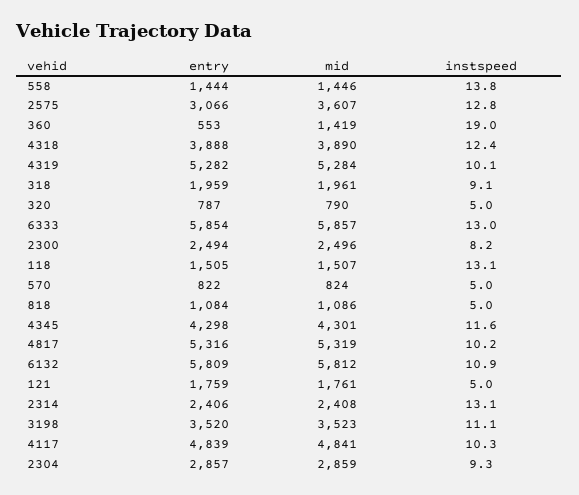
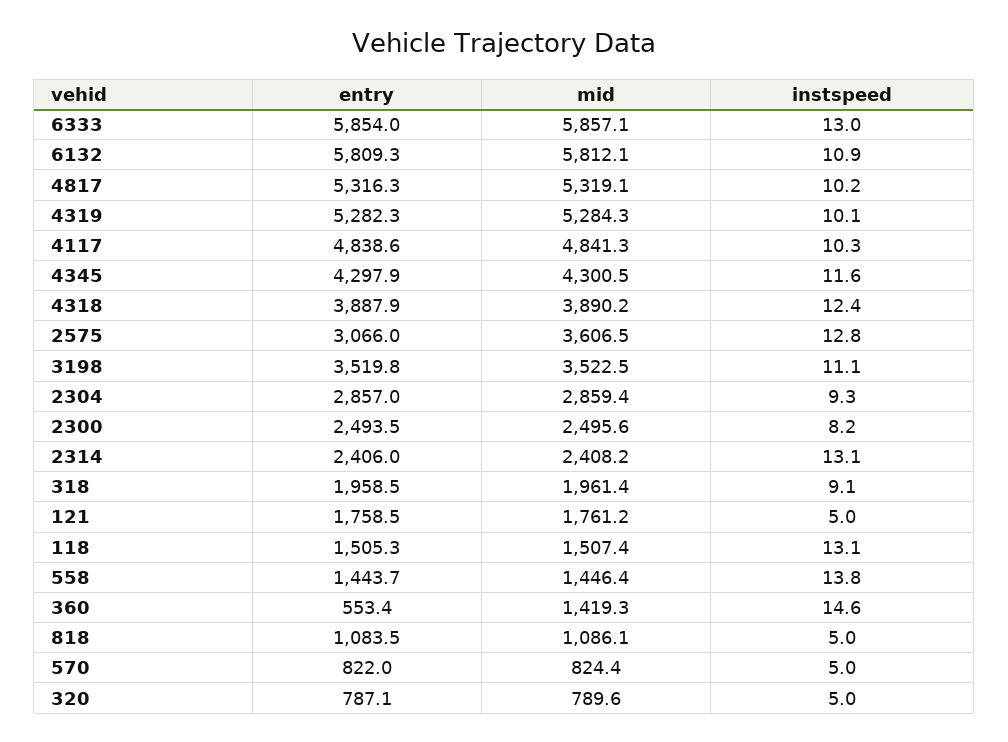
  {
    "entry": {
      "558": 1443.7,
      "2575": 3066,
      "360": 553.4,
      "4318": 3887.9,
      "4319": 5282.3,
      "318": 1958.5,
      "320": 787.1,
      "6333": 5854,
      "2300": 2493.5,
      "118": 1505.3,
      "570": 822,
      "818": 1083.5,
      "4345": 4297.9,
      "4817": 5316.3,
      "6132": 5809.3,
      "121": 1758.5,
      "2314": 2406,
      "3198": 3519.8,
      "4117": 4838.6,
      "2304": 2857
    },
    "mid": {
      "558": 1446.4,
      "2575": 3606.5,
      "360": 1419.3,
      "4318": 3890.2,
      "4319": 5284.3,
      "318": 1961.4,
      "320": 789.6,
      "6333": 5857.1,
      "2300": 2495.6,
      "118": 1507.4,
      "570": 824.4,
      "818": 1086.1,
      "4345": 4300.5,
      "4817": 5319.1,
      "6132": 5812.1,
      "121": 1761.2,
      "2314": 2408.2,
      "3198": 3522.5,
      "4117": 4841.3,
      "2304": 2859.4
    },
    "instspeed": {
      "558": 13.8,
      "2575": 12.8,
-     "360": 19,
+     "360": 14.6,
      "4318": 12.4,
      "4319": 10.1,
      "318": 9.1,
      "320": 5,
      "6333": 13,
      "2300": 8.2,
      "118": 13.1,
      "570": 5,
      "818": 5,
      "4345": 11.6,
      "4817": 10.2,
      "6132": 10.9,
      "121": 5,
      "2314": 13.1,
      "3198": 11.1,
      "4117": 10.3,
      "2304": 9.3
    }
  }

